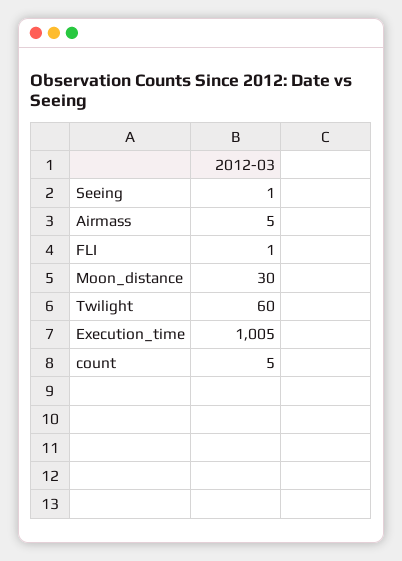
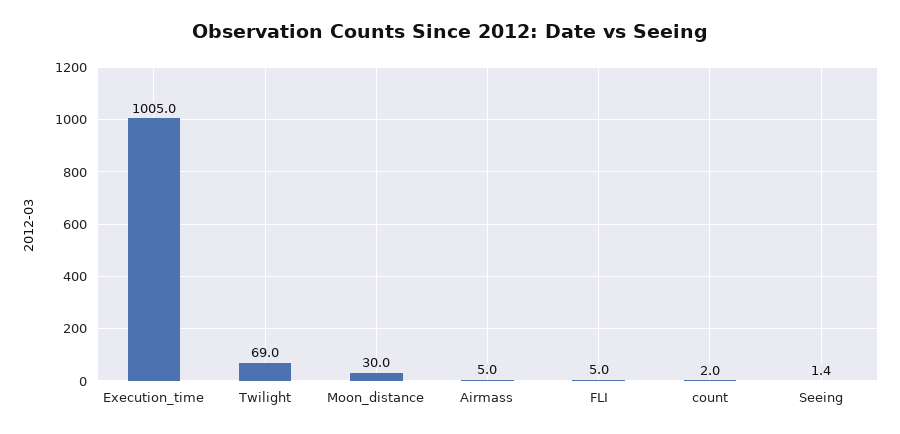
  {
    "Seeing": 1.4,
    "Airmass": 5,
-   "FLI": 1,
+   "FLI": 5,
    "Moon_distance": 30,
-   "Twilight": 60,
+   "Twilight": 69,
    "Execution_time": 1005,
-   "count": 5
+   "count": 2
  }

